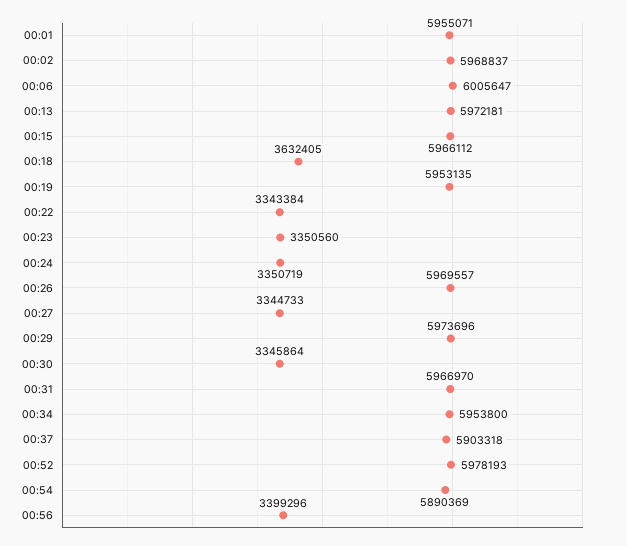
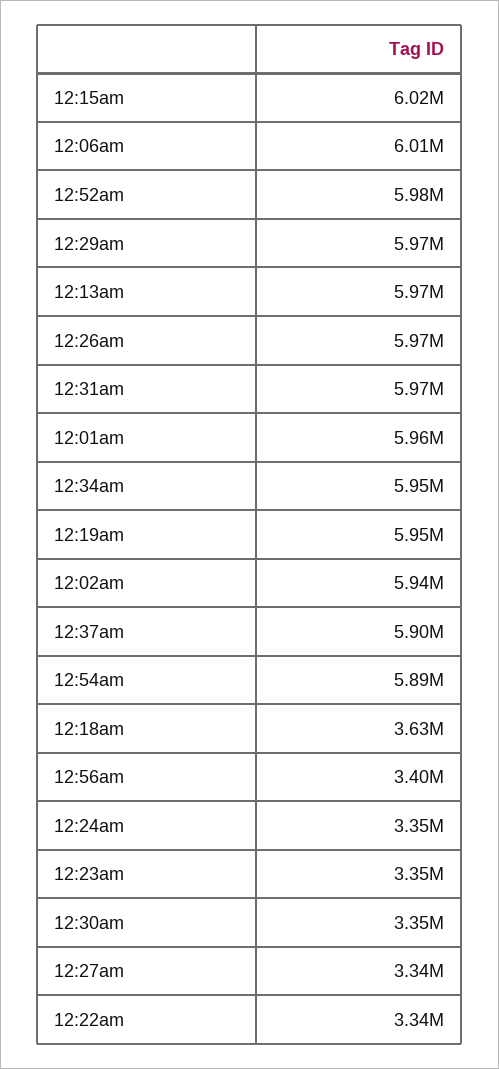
  {
    "00:01": 5955071,
-   "00:02": 5968837,
+   "00:02": 5940000,
    "00:06": 6005647,
    "00:13": 5972181,
-   "00:15": 5966112,
+   "00:15": 6020000,
    "00:18": 3632405,
    "00:19": 5953135,
    "00:22": 3343384,
    "00:23": 3350560,
    "00:24": 3350719,
    "00:26": 5969557,
    "00:27": 3344733,
    "00:29": 5973696,
    "00:30": 3345864,
    "00:31": 5966970,
    "00:34": 5953800,
    "00:37": 5903318,
    "00:52": 5978193,
    "00:54": 5890369,
    "00:56": 3399296
  }

